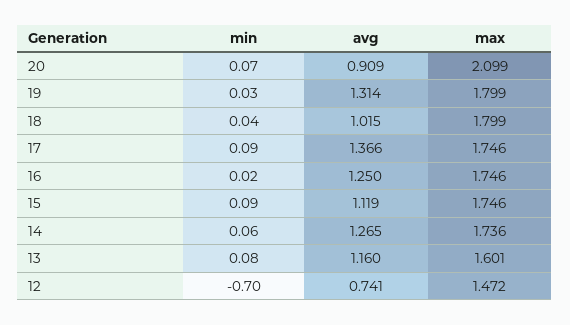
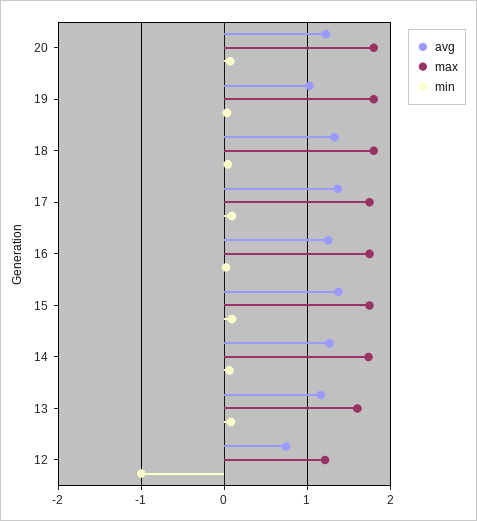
  {
    "min": {
      "20": 0.07,
      "19": 0.03,
      "18": 0.04,
      "17": 0.09,
      "16": 0.02,
      "15": 0.09,
      "14": 0.06,
      "13": 0.08,
-     "12": -0.7
+     "12": -1
    },
    "avg": {
-     "20": 0.909,
+     "20": 1.2,
-     "19": 1.314,
+     "19": 1,
-     "18": 1.015,
+     "18": 1.3,
      "17": 1.366,
      "16": 1.25,
-     "15": 1.119,
+     "15": 1.4,
      "14": 1.265,
      "13": 1.16,
      "12": 0.741
    },
    "max": {
-     "20": 2.099,
+     "20": 1.8,
      "19": 1.799,
      "18": 1.799,
      "17": 1.746,
      "16": 1.746,
      "15": 1.746,
      "14": 1.736,
      "13": 1.601,
-     "12": 1.472
+     "12": 1.2
    }
  }

